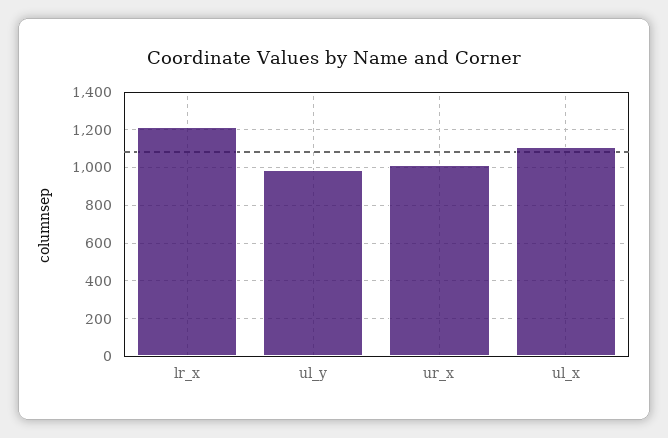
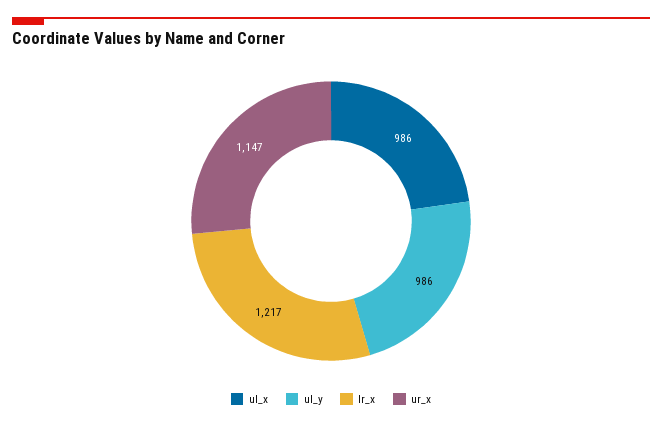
  {
    "lr_x": 1217,
    "ul_y": 986,
-   "ur_x": 1000,
+   "ur_x": 1147,
-   "ul_x": 1100
+   "ul_x": 986
  }

